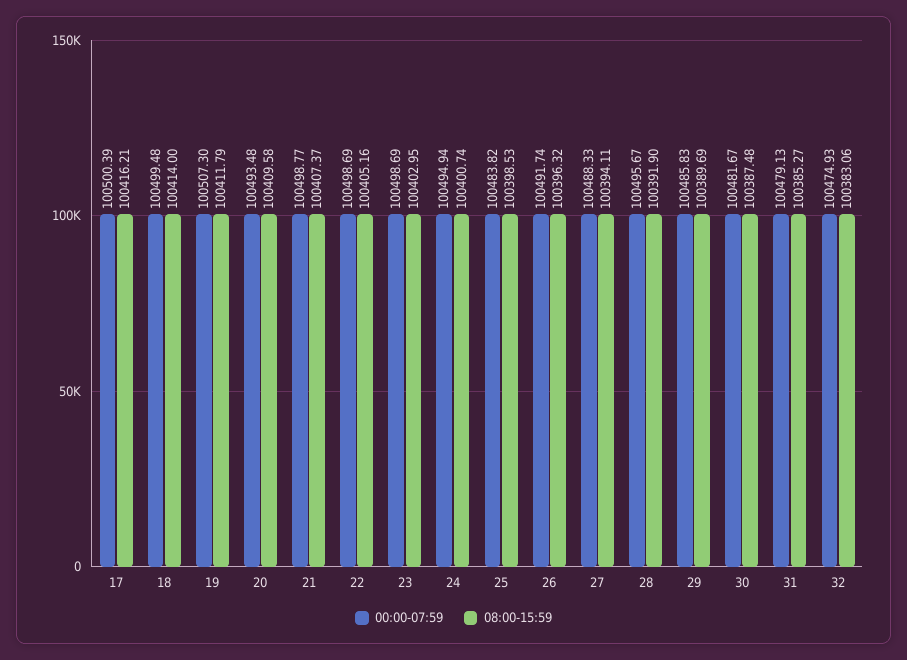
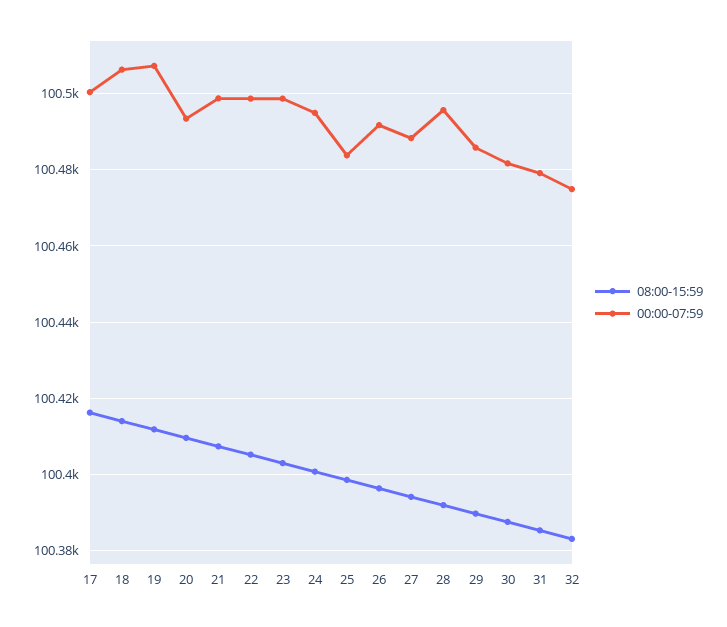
  {
    "00:00-07:59": {
      "17": 100500.39,
-     "18": 100499.48,
+     "18": 100506,
      "19": 100507.3,
      "20": 100493.48,
      "21": 100498.77,
      "22": 100498.69,
      "23": 100498.69,
      "24": 100494.94,
      "25": 100483.82,
      "26": 100491.74,
      "27": 100488.33,
      "28": 100495.67,
      "29": 100485.83,
      "30": 100481.67,
      "31": 100479.13,
      "32": 100474.93
    },
    "08:00-15:59": {
      "17": 100416.21,
      "18": 100414,
      "19": 100411.79,
      "20": 100409.58,
      "21": 100407.37,
      "22": 100405.16,
      "23": 100402.95,
      "24": 100400.74,
      "25": 100398.53,
      "26": 100396.32,
      "27": 100394.11,
      "28": 100391.9,
      "29": 100389.69,
      "30": 100387.48,
      "31": 100385.27,
      "32": 100383.06
    }
  }

